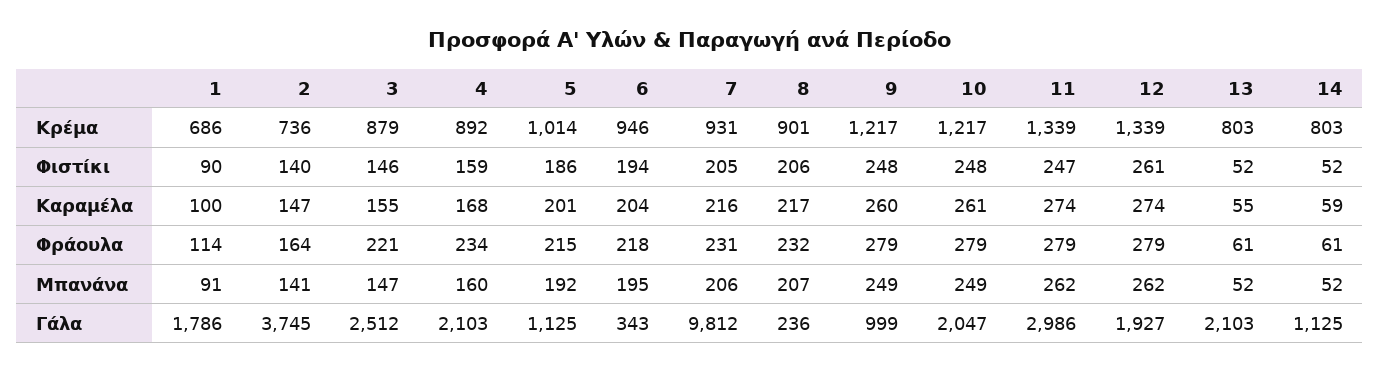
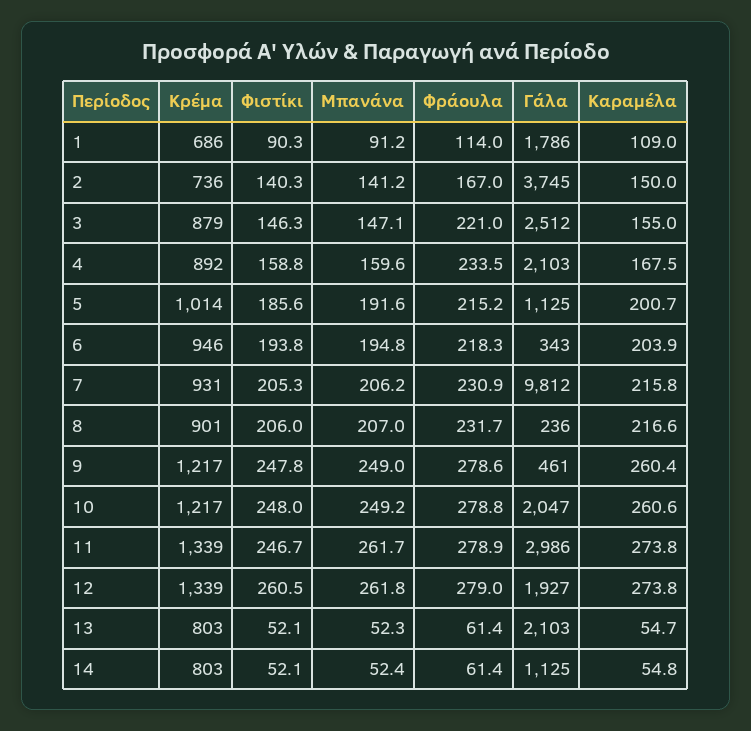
  {
    "1": {
      "Κρέμα": 686,
      "Φιστίκι": 90.3,
-     "Καραμέλα": 100,
+     "Καραμέλα": 109,
      "Φράουλα": 114,
      "Μπανάνα": 91.2,
      "Γάλα": 1786
    },
    "2": {
      "Κρέμα": 736,
      "Φιστίκι": 140.3,
-     "Καραμέλα": 147,
+     "Καραμέλα": 150,
-     "Φράουλα": 164,
+     "Φράουλα": 167,
      "Μπανάνα": 141.2,
      "Γάλα": 3745
    },
    "3": {
      "Κρέμα": 879,
      "Φιστίκι": 146.3,
      "Καραμέλα": 155,
      "Φράουλα": 221,
      "Μπανάνα": 147.1,
      "Γάλα": 2512
    },
    "4": {
      "Κρέμα": 892,
      "Φιστίκι": 158.8,
      "Καραμέλα": 167.5,
      "Φράουλα": 233.5,
      "Μπανάνα": 159.6,
      "Γάλα": 2103
    },
    "5": {
      "Κρέμα": 1014,
      "Φιστίκι": 185.6,
      "Καραμέλα": 200.7,
      "Φράουλα": 215.2,
      "Μπανάνα": 191.6,
      "Γάλα": 1125
    },
    "6": {
      "Κρέμα": 946,
      "Φιστίκι": 193.8,
      "Καραμέλα": 203.9,
      "Φράουλα": 218.3,
      "Μπανάνα": 194.8,
      "Γάλα": 343
    },
    "7": {
      "Κρέμα": 931,
      "Φιστίκι": 205.3,
      "Καραμέλα": 215.8,
      "Φράουλα": 230.9,
      "Μπανάνα": 206.2,
      "Γάλα": 9812
    },
    "8": {
      "Κρέμα": 901,
      "Φιστίκι": 206,
      "Καραμέλα": 216.6,
      "Φράουλα": 231.7,
      "Μπανάνα": 207,
      "Γάλα": 236
    },
    "9": {
      "Κρέμα": 1217,
      "Φιστίκι": 247.8,
      "Καραμέλα": 260.4,
      "Φράουλα": 278.6,
      "Μπανάνα": 249,
-     "Γάλα": 999
+     "Γάλα": 461
    },
    "10": {
      "Κρέμα": 1217,
      "Φιστίκι": 248,
      "Καραμέλα": 260.6,
      "Φράουλα": 278.8,
      "Μπανάνα": 249.2,
      "Γάλα": 2047
    },
    "11": {
      "Κρέμα": 1339,
      "Φιστίκι": 246.7,
      "Καραμέλα": 273.8,
      "Φράουλα": 278.9,
      "Μπανάνα": 261.7,
      "Γάλα": 2986
    },
    "12": {
      "Κρέμα": 1339,
      "Φιστίκι": 260.5,
      "Καραμέλα": 273.8,
      "Φράουλα": 279,
      "Μπανάνα": 261.8,
      "Γάλα": 1927
    },
    "13": {
      "Κρέμα": 803,
      "Φιστίκι": 52.1,
      "Καραμέλα": 54.7,
      "Φράουλα": 61.4,
      "Μπανάνα": 52.3,
      "Γάλα": 2103
    },
    "14": {
      "Κρέμα": 803,
      "Φιστίκι": 52.1,
-     "Καραμέλα": 59,
+     "Καραμέλα": 54.8,
      "Φράουλα": 61.4,
      "Μπανάνα": 52.4,
      "Γάλα": 1125
    }
  }

